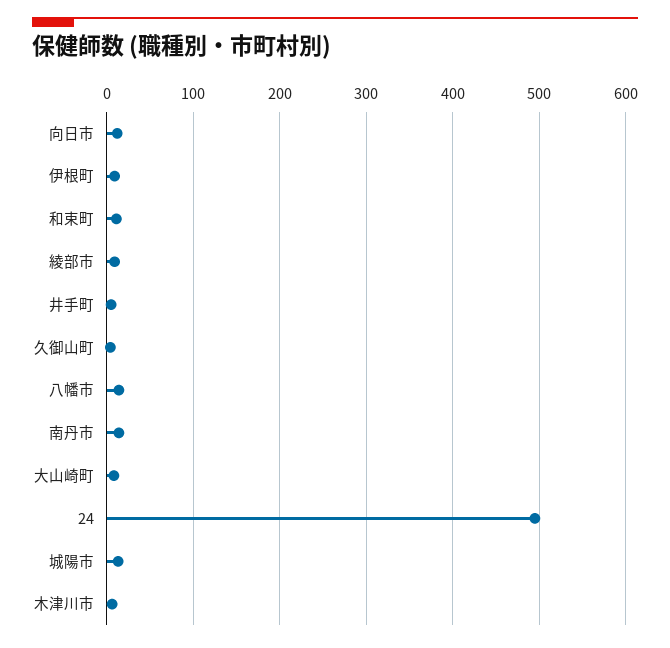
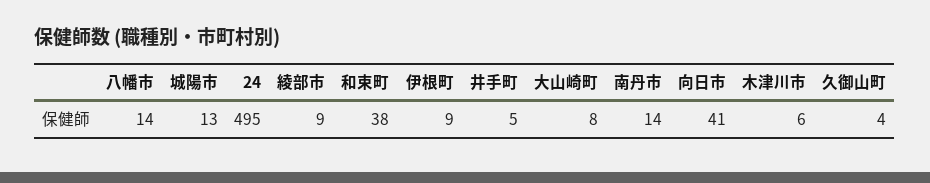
  {
-   "向日市": 10,
+   "向日市": 41,
    "伊根町": 9,
-   "和束町": 10,
+   "和束町": 38,
    "綾部市": 9,
    "井手町": 5,
    "久御山町": 4,
    "八幡市": 14,
    "南丹市": 14,
    "大山崎町": 8,
    "24": 495,
    "城陽市": 13,
    "木津川市": 6
  }

